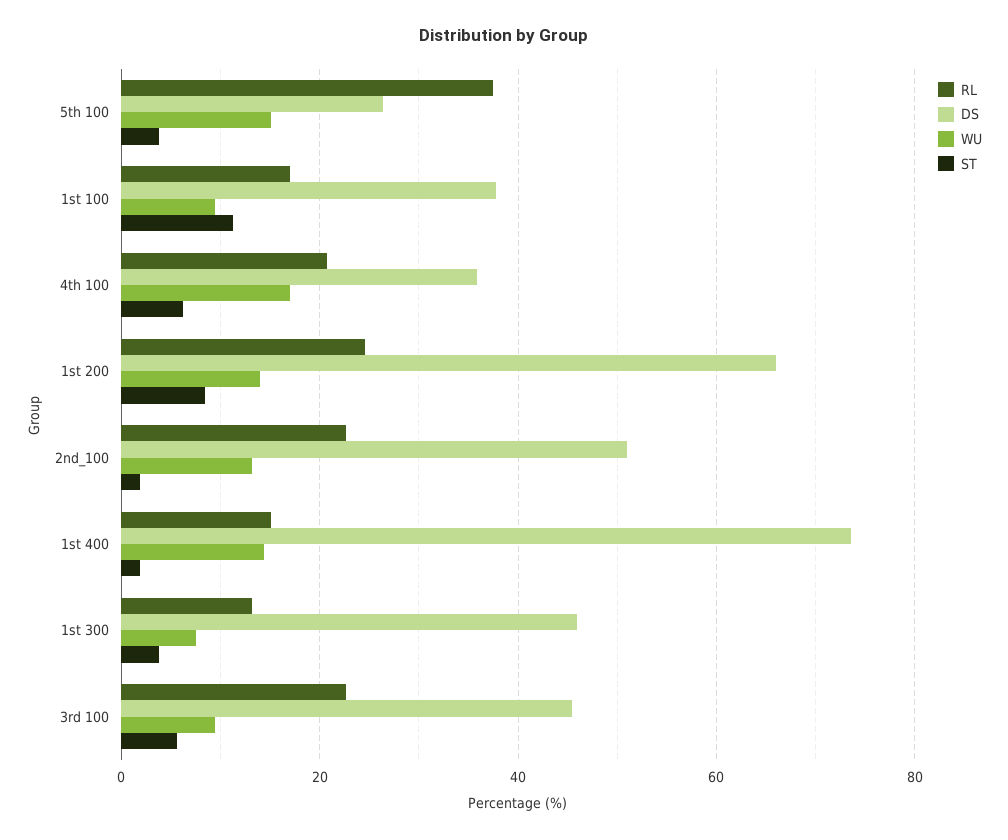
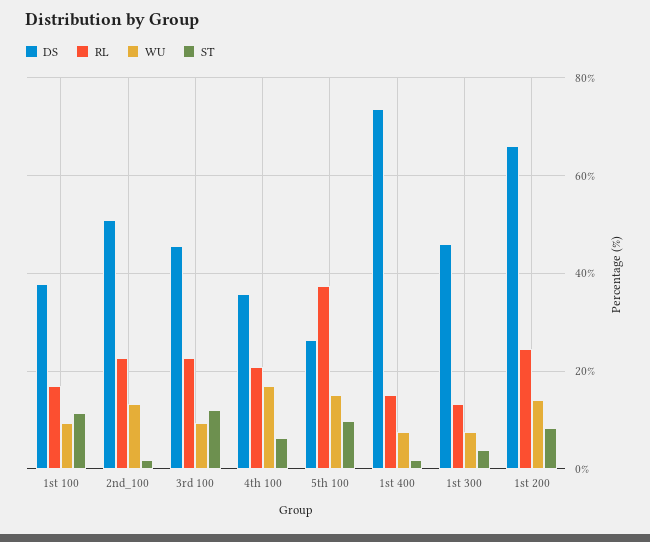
  {
    "RL": {
      "5th 100": 38,
      "1st 100": 16,
      "4th 100": 20,
      "1st 200": 24,
      "2nd_100": 22,
      "1st 400": 16,
      "1st 300": 14,
      "3rd 100": 22
    },
    "DS": {
      "5th 100": 26,
      "1st 100": 38,
      "4th 100": 36,
      "1st 200": 66,
      "2nd_100": 50,
      "1st 400": 74,
      "1st 300": 46,
      "3rd 100": 46
    },
    "WU": {
      "5th 100": 16,
      "1st 100": 10,
      "4th 100": 16,
      "1st 200": 14,
      "2nd_100": 14,
-     "1st 400": 14,
+     "1st 400": 8,
      "1st 300": 8,
      "3rd 100": 10
    },
    "ST": {
-     "5th 100": 4,
+     "5th 100": 10,
      "1st 100": 12,
      "4th 100": 6,
      "1st 200": 8,
      "2nd_100": 2,
      "1st 400": 2,
      "1st 300": 4,
-     "3rd 100": 6
+     "3rd 100": 12
    }
  }

